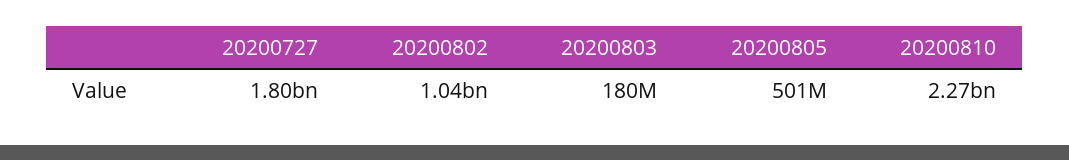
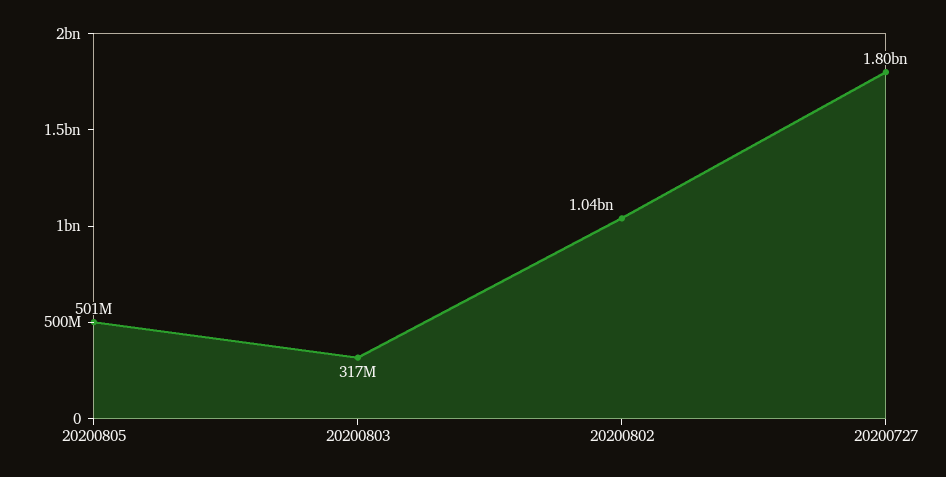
  {
    "20200727": 1800000000,
    "20200802": 1040000000,
-   "20200803": 180000000,
+   "20200803": 317000000,
-   "20200805": 501000000,
+   "20200805": 501000000
-   "20200810": 2270000000
  }

